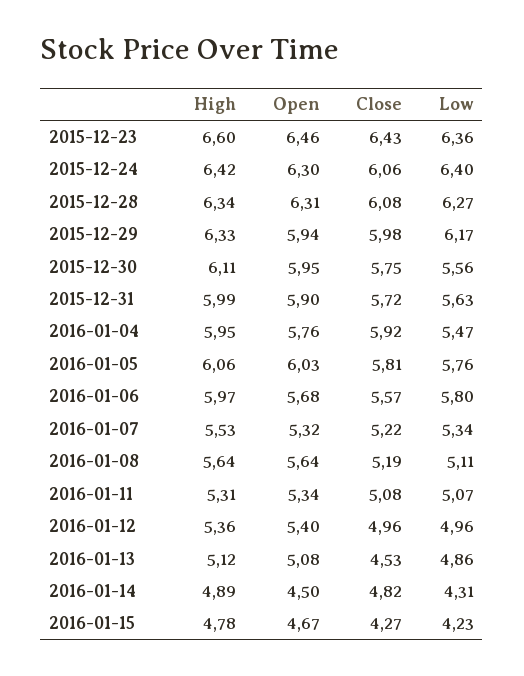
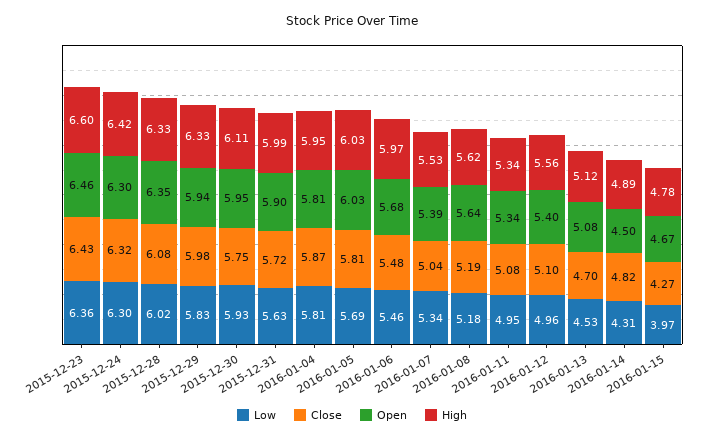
  {
    "High": {
      "2015-12-23": 6.6,
      "2015-12-24": 6.42,
-     "2015-12-28": 6.34,
+     "2015-12-28": 6.33,
      "2015-12-29": 6.33,
      "2015-12-30": 6.11,
      "2015-12-31": 5.99,
      "2016-01-04": 5.95,
-     "2016-01-05": 6.06,
+     "2016-01-05": 6.03,
      "2016-01-06": 5.97,
      "2016-01-07": 5.53,
-     "2016-01-08": 5.64,
+     "2016-01-08": 5.62,
-     "2016-01-11": 5.31,
+     "2016-01-11": 5.34,
-     "2016-01-12": 5.36,
+     "2016-01-12": 5.56,
      "2016-01-13": 5.12,
      "2016-01-14": 4.89,
      "2016-01-15": 4.78
    },
    "Open": {
      "2015-12-23": 6.46,
      "2015-12-24": 6.3,
-     "2015-12-28": 6.31,
+     "2015-12-28": 6.35,
      "2015-12-29": 5.94,
      "2015-12-30": 5.95,
      "2015-12-31": 5.9,
-     "2016-01-04": 5.76,
+     "2016-01-04": 5.81,
      "2016-01-05": 6.03,
      "2016-01-06": 5.68,
-     "2016-01-07": 5.32,
+     "2016-01-07": 5.39,
      "2016-01-08": 5.64,
      "2016-01-11": 5.34,
      "2016-01-12": 5.4,
      "2016-01-13": 5.08,
      "2016-01-14": 4.5,
      "2016-01-15": 4.67
    },
    "Close": {
      "2015-12-23": 6.43,
-     "2015-12-24": 6.06,
+     "2015-12-24": 6.32,
      "2015-12-28": 6.08,
      "2015-12-29": 5.98,
      "2015-12-30": 5.75,
      "2015-12-31": 5.72,
-     "2016-01-04": 5.92,
+     "2016-01-04": 5.87,
      "2016-01-05": 5.81,
-     "2016-01-06": 5.57,
+     "2016-01-06": 5.48,
-     "2016-01-07": 5.22,
+     "2016-01-07": 5.04,
      "2016-01-08": 5.19,
      "2016-01-11": 5.08,
-     "2016-01-12": 4.96,
+     "2016-01-12": 5.1,
-     "2016-01-13": 4.53,
+     "2016-01-13": 4.7,
      "2016-01-14": 4.82,
      "2016-01-15": 4.27
    },
    "Low": {
      "2015-12-23": 6.36,
-     "2015-12-24": 6.4,
+     "2015-12-24": 6.3,
-     "2015-12-28": 6.27,
+     "2015-12-28": 6.02,
-     "2015-12-29": 6.17,
+     "2015-12-29": 5.83,
-     "2015-12-30": 5.56,
+     "2015-12-30": 5.93,
      "2015-12-31": 5.63,
-     "2016-01-04": 5.47,
+     "2016-01-04": 5.81,
-     "2016-01-05": 5.76,
+     "2016-01-05": 5.69,
-     "2016-01-06": 5.8,
+     "2016-01-06": 5.46,
      "2016-01-07": 5.34,
-     "2016-01-08": 5.11,
+     "2016-01-08": 5.18,
-     "2016-01-11": 5.07,
+     "2016-01-11": 4.95,
      "2016-01-12": 4.96,
-     "2016-01-13": 4.86,
+     "2016-01-13": 4.53,
      "2016-01-14": 4.31,
-     "2016-01-15": 4.23
+     "2016-01-15": 3.97
    }
  }

